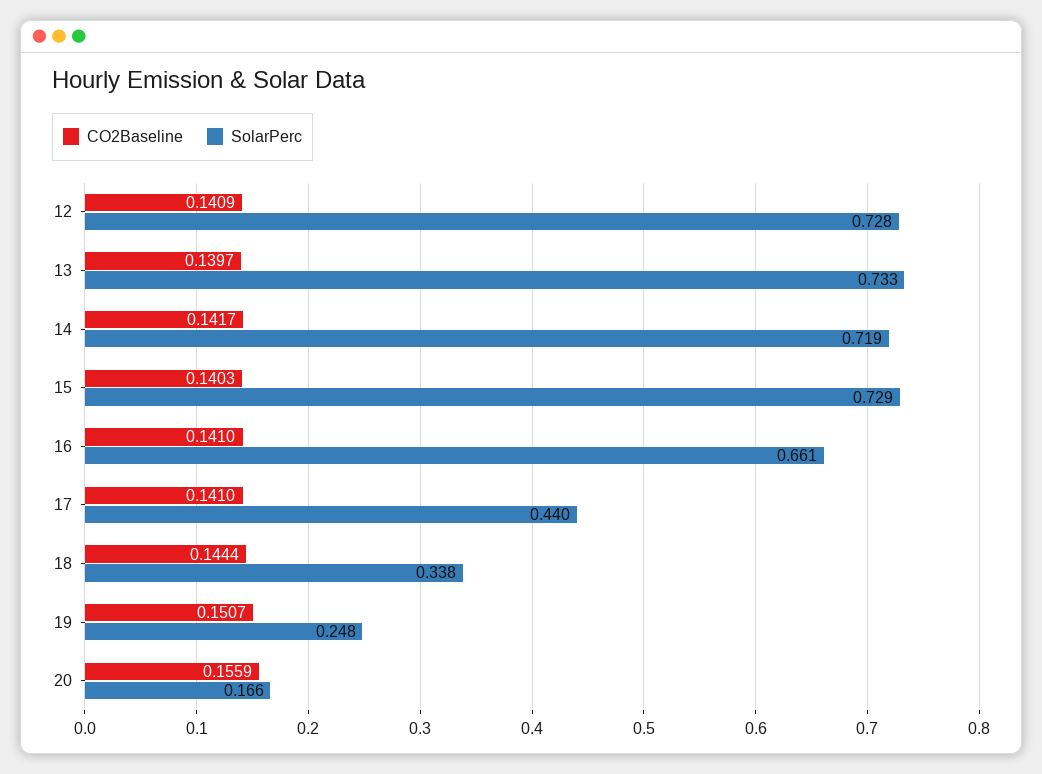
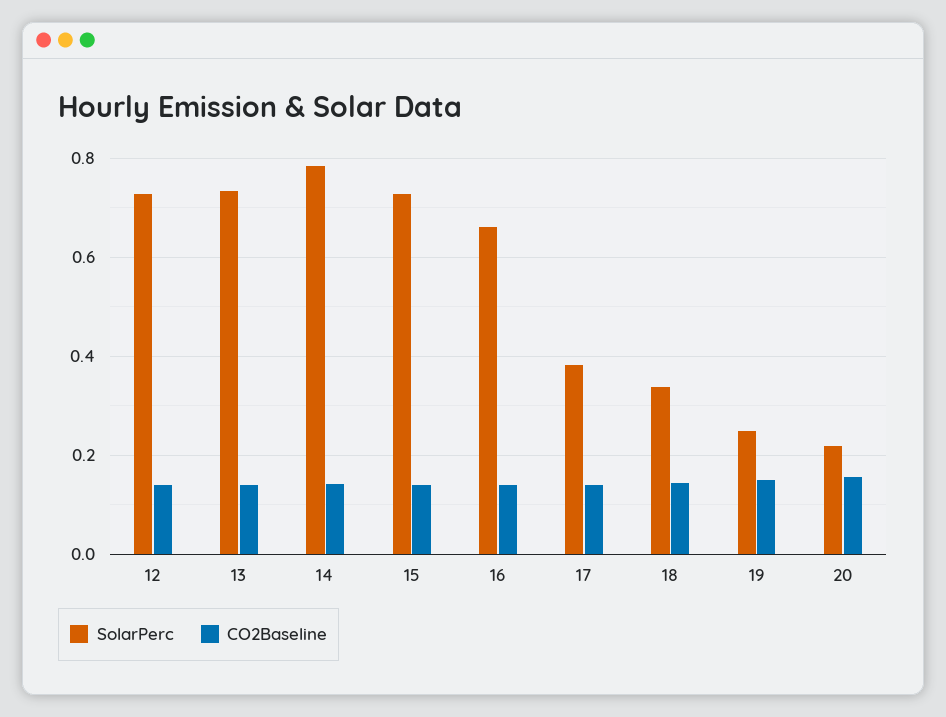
  {
    "CO2Baseline": {
      "12": 0.1409,
      "13": 0.1397,
      "14": 0.1417,
      "15": 0.1403,
      "16": 0.141,
      "17": 0.141,
      "18": 0.1444,
      "19": 0.1507,
      "20": 0.1559
    },
    "SolarPerc": {
      "12": 0.728,
      "13": 0.733,
-     "14": 0.719,
+     "14": 0.78,
      "15": 0.729,
      "16": 0.661,
-     "17": 0.44,
+     "17": 0.38,
      "18": 0.338,
      "19": 0.248,
-     "20": 0.166
+     "20": 0.22
    }
  }

